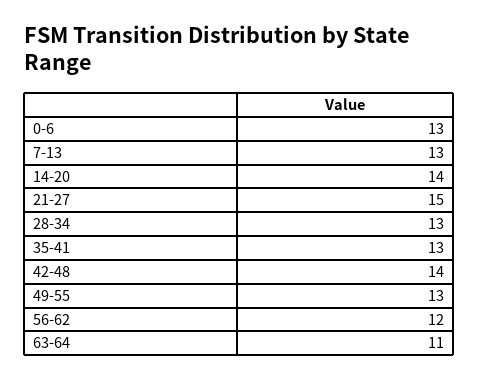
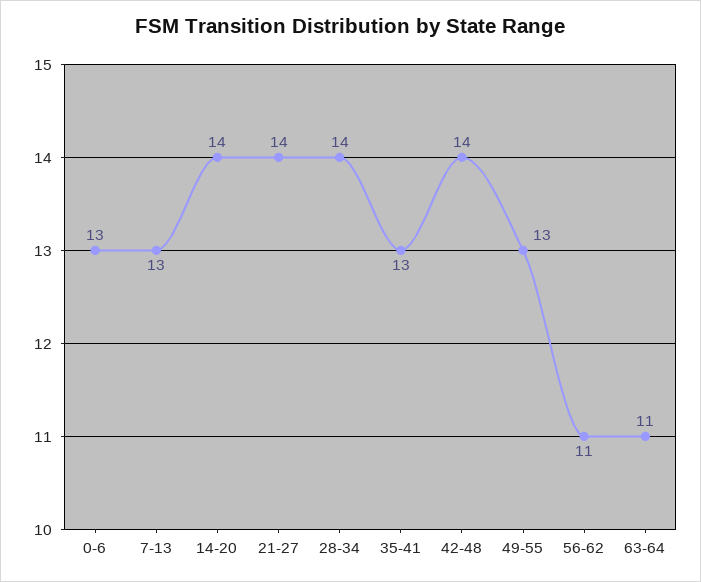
  {
    "0-6": 13,
    "7-13": 13,
    "14-20": 14,
-   "21-27": 15,
+   "21-27": 14,
-   "28-34": 13,
+   "28-34": 14,
    "35-41": 13,
    "42-48": 14,
    "49-55": 13,
-   "56-62": 12,
+   "56-62": 11,
    "63-64": 11
  }

